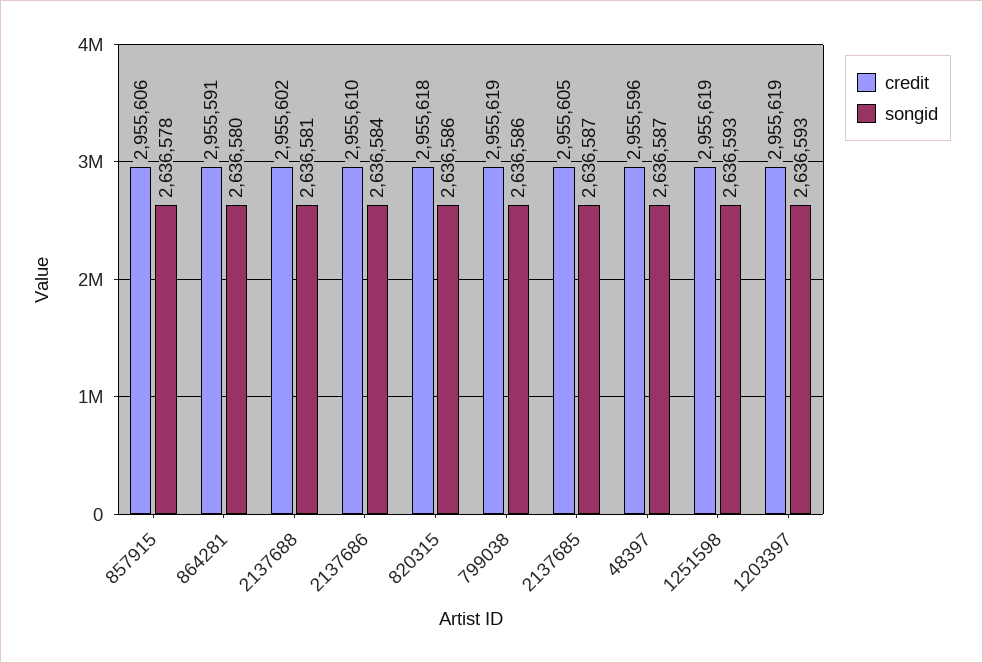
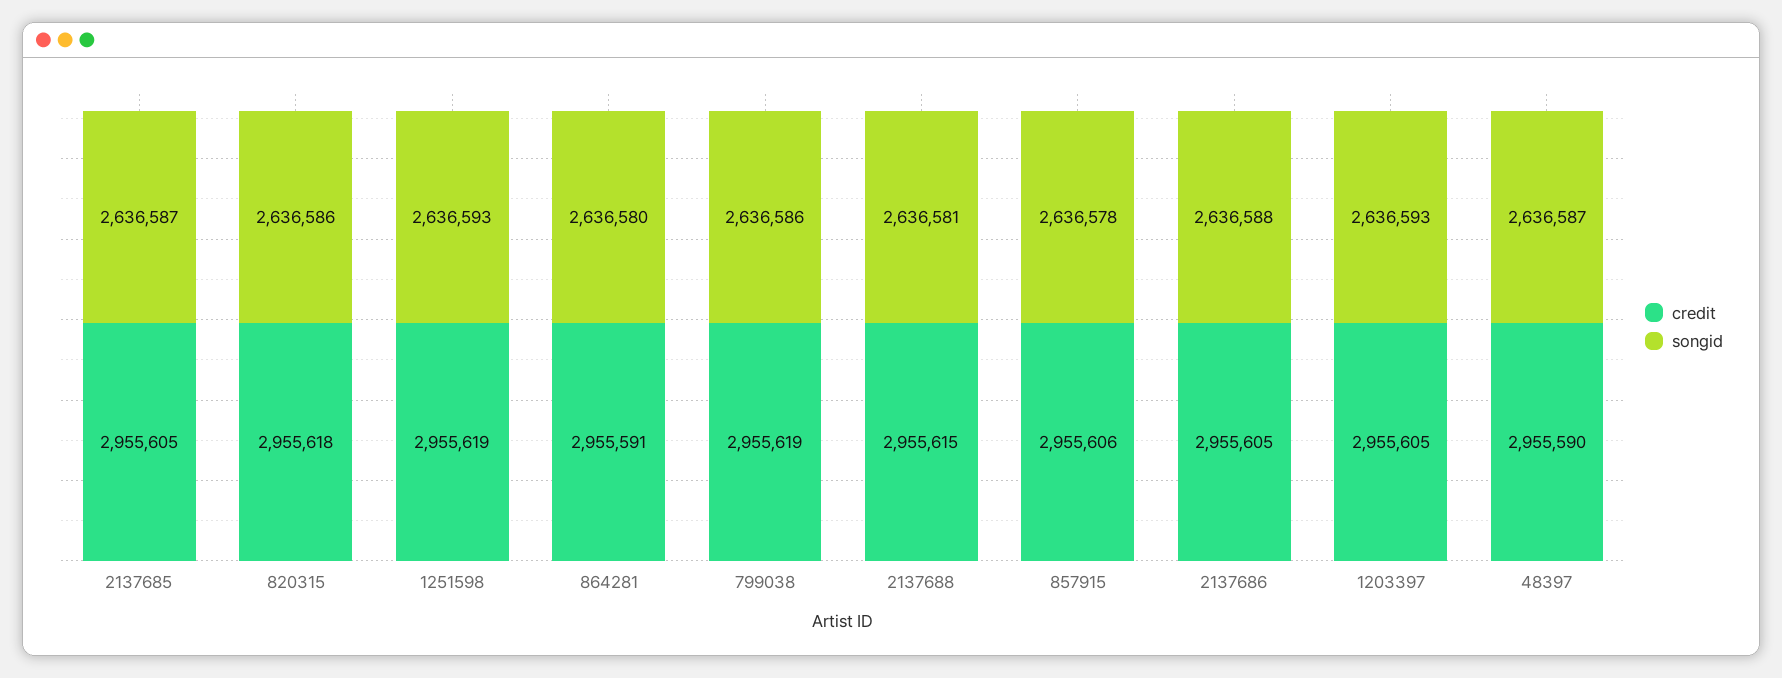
  {
    "credit": {
      "857915": 2955606,
      "864281": 2955591,
-     "2137688": 2955602,
+     "2137688": 2955615,
-     "2137686": 2955610,
+     "2137686": 2955605,
      "820315": 2955618,
      "799038": 2955619,
      "2137685": 2955605,
-     "48397": 2955596,
+     "48397": 2955590,
      "1251598": 2955619,
-     "1203397": 2955619
+     "1203397": 2955605
    },
    "songid": {
      "857915": 2636578,
      "864281": 2636580,
      "2137688": 2636581,
-     "2137686": 2636584,
+     "2137686": 2636588,
      "820315": 2636586,
      "799038": 2636586,
      "2137685": 2636587,
      "48397": 2636587,
      "1251598": 2636593,
      "1203397": 2636593
    }
  }

